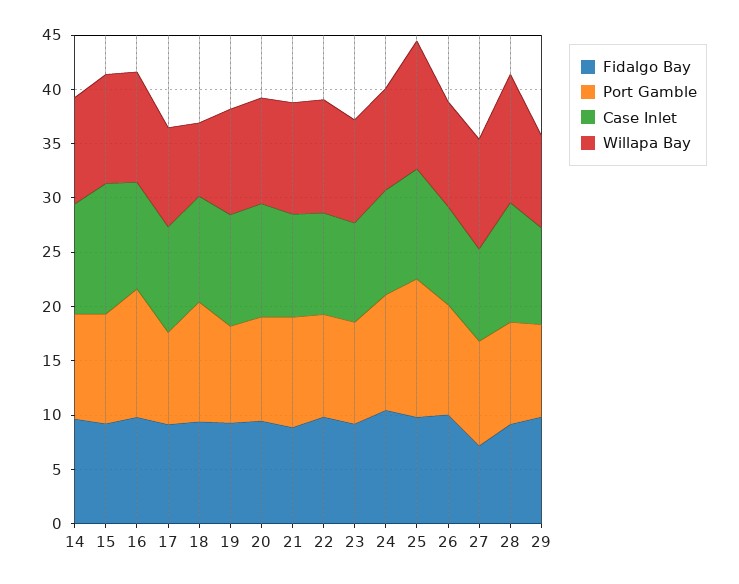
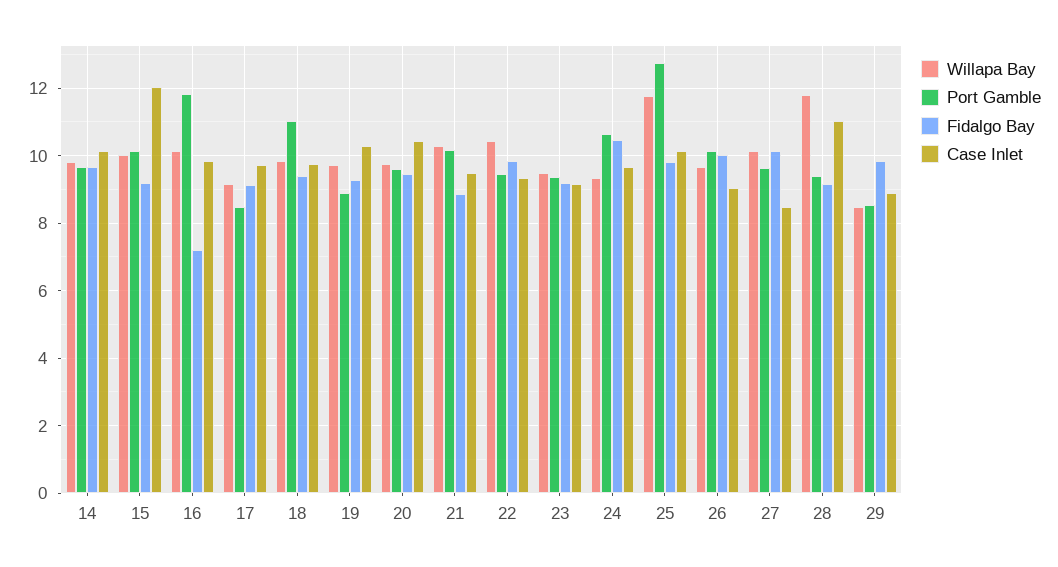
  {
    "Fidalgo Bay": {
      "14": 9.6,
      "15": 9.2,
-     "16": 10,
+     "16": 7.2,
      "17": 9.2,
      "18": 9.4,
      "19": 9.2,
      "20": 9.4,
      "21": 8.8,
      "22": 9.8,
      "23": 9.2,
      "24": 10.4,
      "25": 9.8,
      "26": 10,
-     "27": 7,
+     "27": 10.2,
      "28": 9.2,
      "29": 9.8
    },
    "Port Gamble": {
      "14": 9.6,
      "15": 10.2,
      "16": 11.8,
      "17": 8.4,
      "18": 11,
      "19": 9,
      "20": 9.6,
      "21": 10.2,
      "22": 9.4,
      "23": 9.4,
      "24": 10.6,
      "25": 12.8,
      "26": 10.2,
      "27": 9.6,
      "28": 9.4,
      "29": 8.6
    },
    "Case Inlet": {
      "14": 10.2,
      "15": 12,
      "16": 9.8,
      "17": 9.8,
      "18": 9.8,
      "19": 10.2,
      "20": 10.4,
      "21": 9.4,
      "22": 9.4,
      "23": 9.2,
      "24": 9.6,
      "25": 10.2,
      "26": 9,
      "27": 8.4,
      "28": 11,
      "29": 9
    },
    "Willapa Bay": {
      "14": 9.8,
      "15": 10,
      "16": 10.2,
      "17": 9.2,
-     "18": 7,
+     "18": 9.8,
      "19": 9.8,
      "20": 9.8,
      "21": 10.2,
      "22": 10.4,
      "23": 9.4,
      "24": 9.4,
      "25": 11.8,
      "26": 9.6,
      "27": 10.2,
      "28": 11.8,
      "29": 8.4
    }
  }

